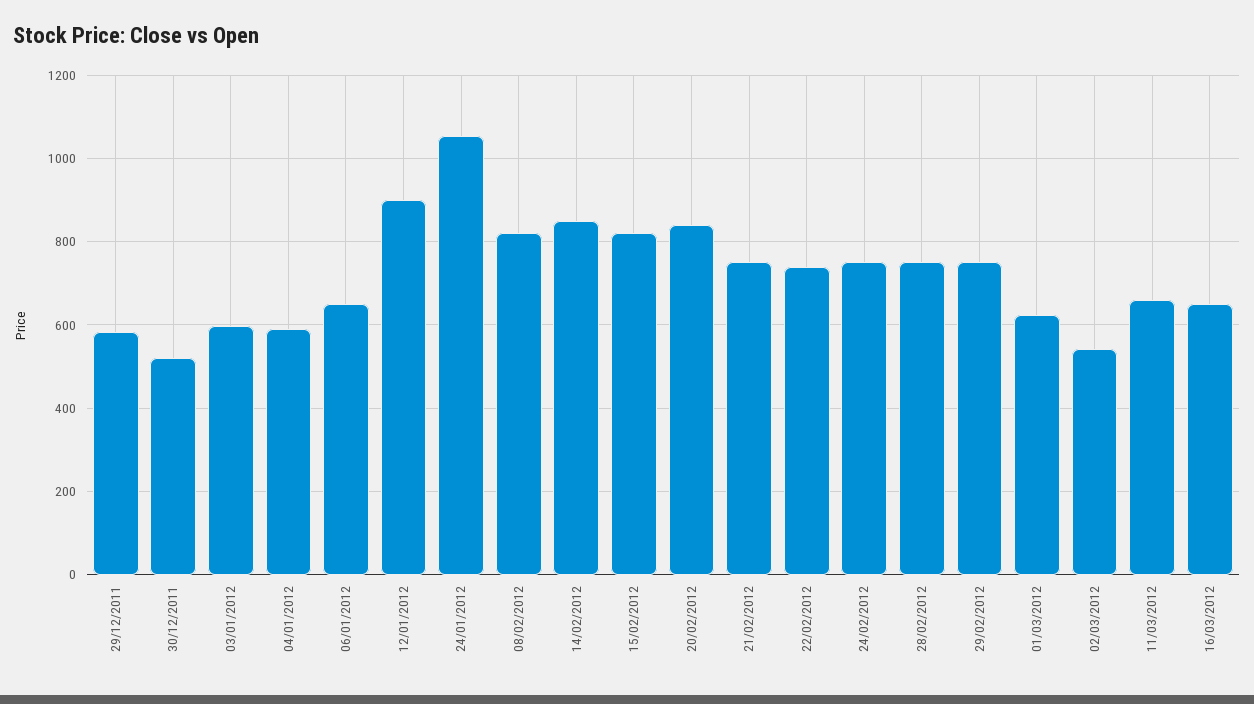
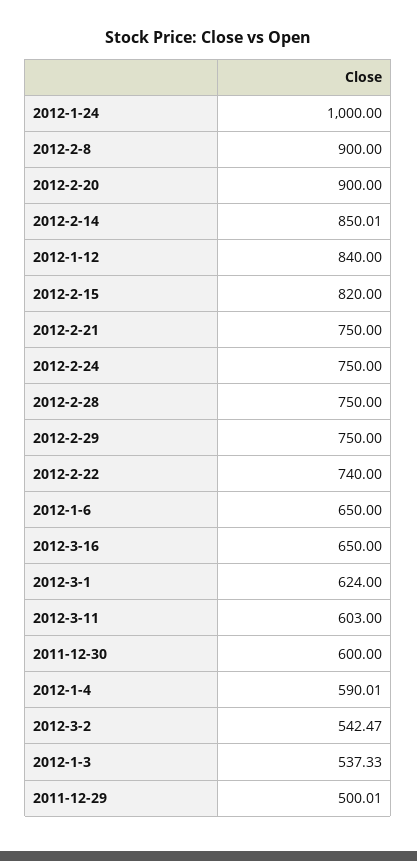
  {
-   "29/12/2011": 580,
+   "29/12/2011": 500.01,
-   "30/12/2011": 520,
+   "30/12/2011": 600,
-   "03/01/2012": 600,
+   "03/01/2012": 537.33,
    "04/01/2012": 590.01,
    "06/01/2012": 650,
-   "12/01/2012": 900,
+   "12/01/2012": 840,
-   "24/01/2012": 1060,
+   "24/01/2012": 1000,
-   "08/02/2012": 820,
+   "08/02/2012": 900,
    "14/02/2012": 850.01,
    "15/02/2012": 820,
-   "20/02/2012": 840,
+   "20/02/2012": 900,
    "21/02/2012": 750,
    "22/02/2012": 740,
    "24/02/2012": 750,
    "28/02/2012": 750,
    "29/02/2012": 750,
    "01/03/2012": 624,
    "02/03/2012": 542.47,
-   "11/03/2012": 660,
+   "11/03/2012": 603,
    "16/03/2012": 650
  }

